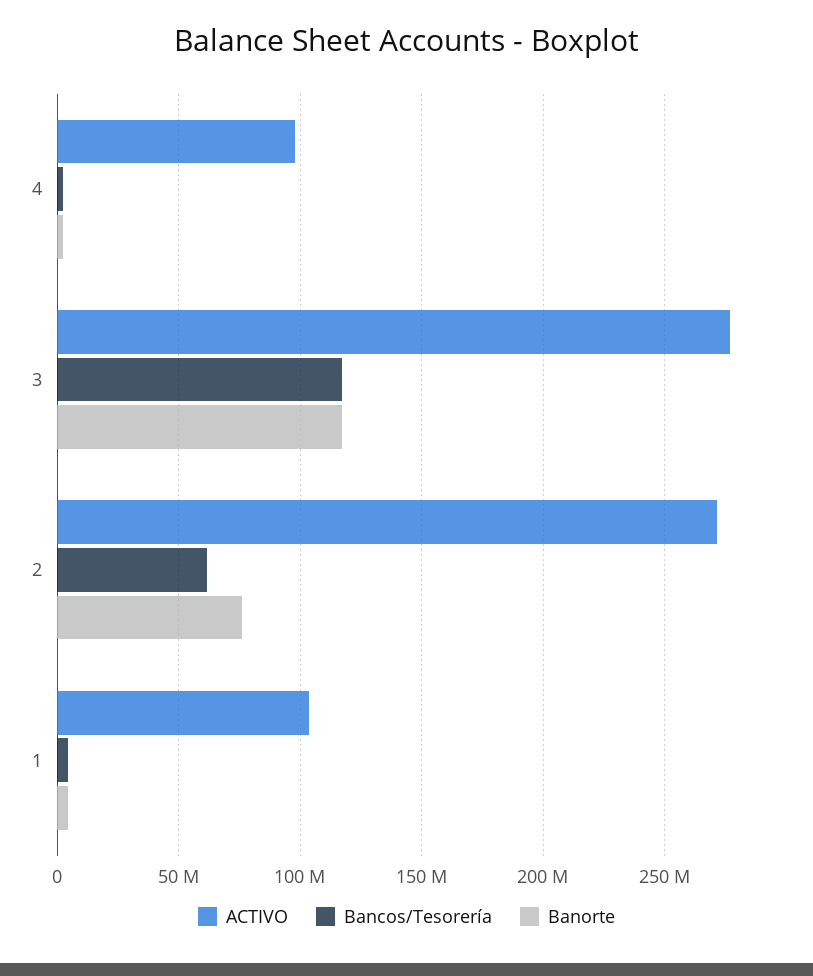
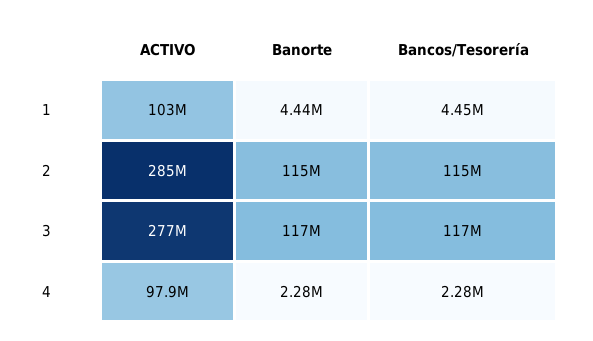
  {
    "ACTIVO": {
      "4": 97900000,
      "3": 277000000,
-     "2": 270000000,
+     "2": 285000000,
      "1": 103000000
    },
    "Bancos/Tesorería": {
      "4": 2280000,
      "3": 117000000,
-     "2": 60000000,
+     "2": 115000000,
      "1": 4450000
    },
    "Banorte": {
      "4": 2280000,
      "3": 117000000,
-     "2": 75000000,
+     "2": 115000000,
      "1": 4440000
    }
  }

